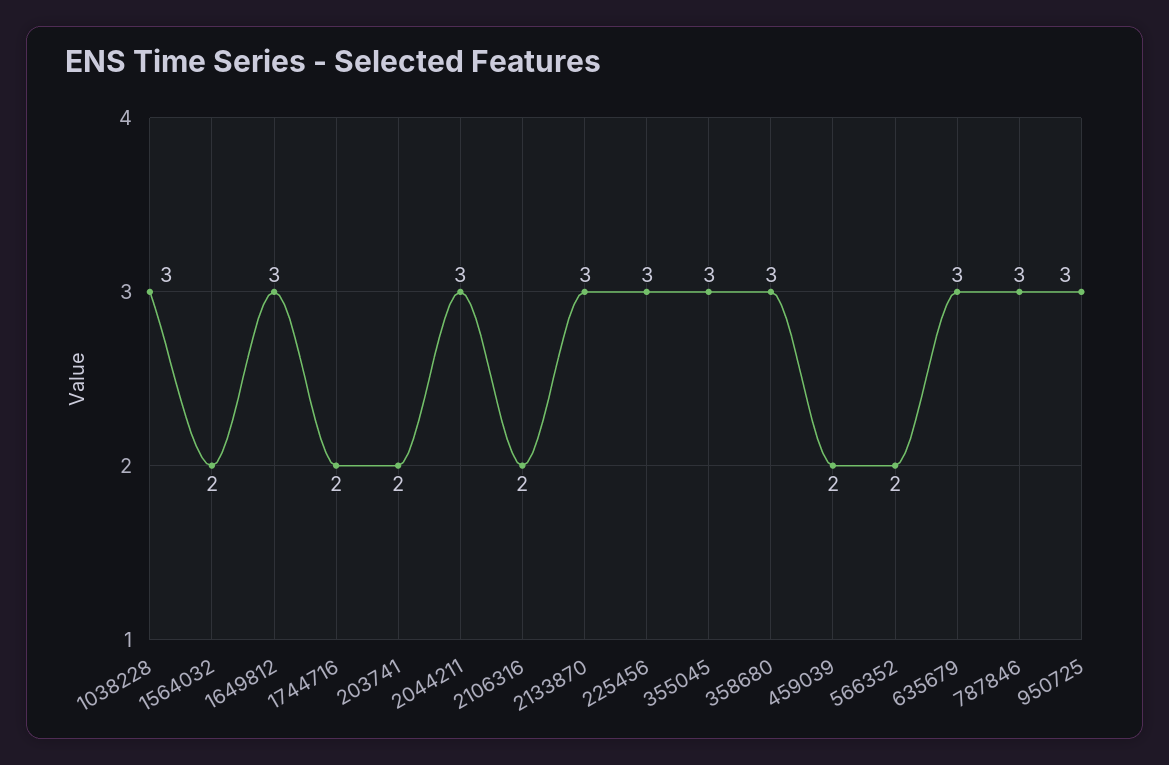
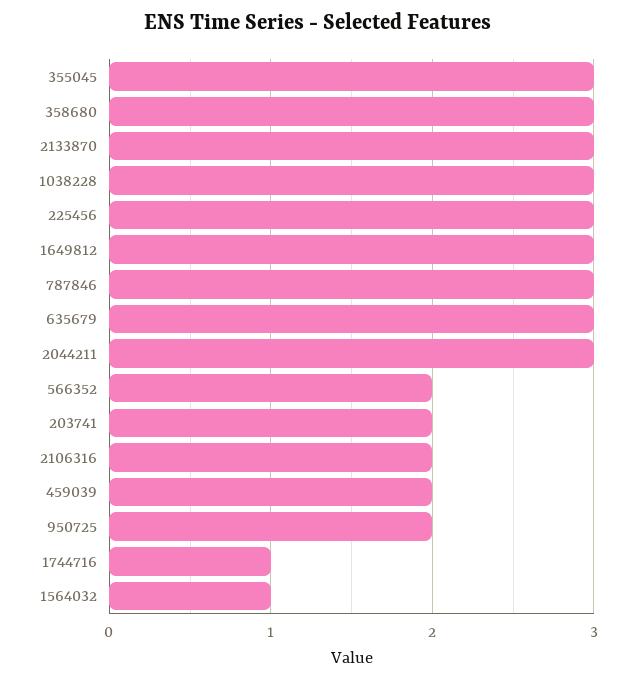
  {
    "1038228": 3,
-   "1564032": 2,
+   "1564032": 1,
    "1649812": 3,
-   "1744716": 2,
+   "1744716": 1,
    "203741": 2,
    "2044211": 3,
    "2106316": 2,
    "2133870": 3,
    "225456": 3,
    "355045": 3,
    "358680": 3,
    "459039": 2,
    "566352": 2,
    "635679": 3,
    "787846": 3,
-   "950725": 3
+   "950725": 2
  }

